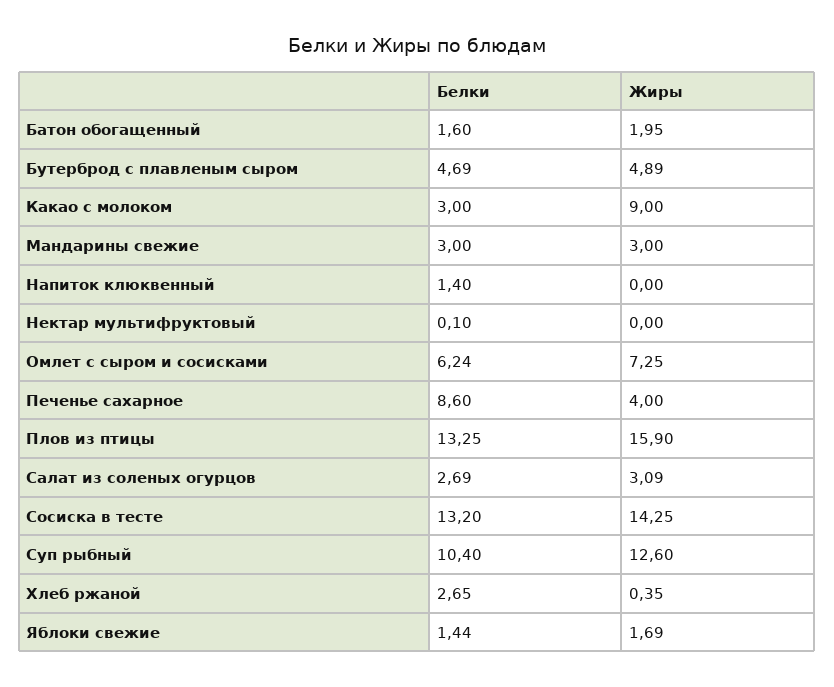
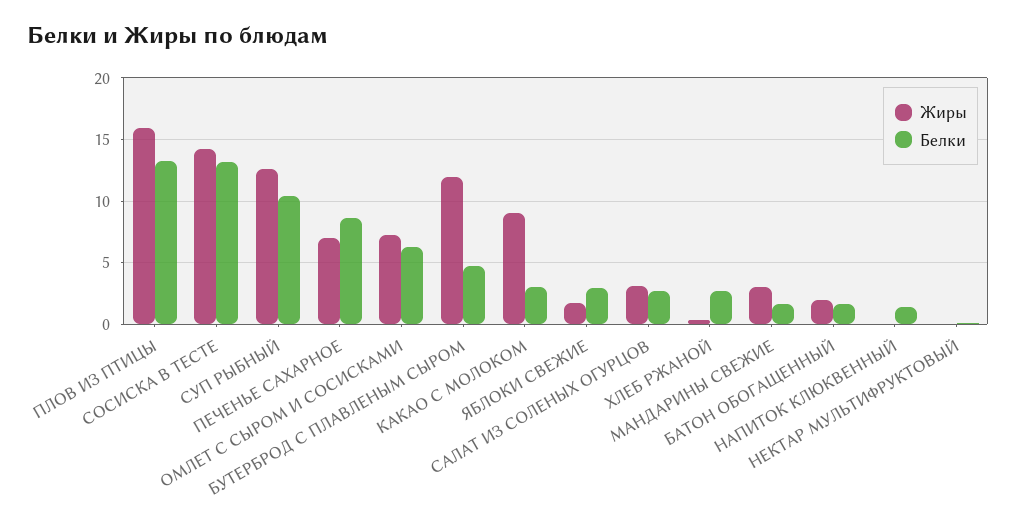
  {
    "Белки": {
      "Батон обогащенный": 1.6,
      "Бутерброд с плавленым сыром": 4.69,
      "Какао с молоком": 3,
-     "Мандарины свежие": 3,
+     "Мандарины свежие": 1.5,
      "Напиток клюквенный": 1.4,
      "Нектар мультифруктовый": 0.1,
      "Омлет с сыром и сосисками": 6.24,
      "Печенье сахарное": 8.6,
      "Плов из птицы": 13.25,
      "Салат из соленых огурцов": 2.69,
      "Сосиска в тесте": 13.2,
      "Суп рыбный": 10.4,
      "Хлеб ржаной": 2.65,
-     "Яблоки свежие": 1.44
+     "Яблоки свежие": 3
    },
    "Жиры": {
      "Батон обогащенный": 1.95,
-     "Бутерброд с плавленым сыром": 4.89,
+     "Бутерброд с плавленым сыром": 12,
      "Какао с молоком": 9,
      "Мандарины свежие": 3,
      "Напиток клюквенный": 0,
      "Нектар мультифруктовый": 0,
      "Омлет с сыром и сосисками": 7.25,
-     "Печенье сахарное": 4,
+     "Печенье сахарное": 7,
      "Плов из птицы": 15.9,
      "Салат из соленых огурцов": 3.09,
      "Сосиска в тесте": 14.25,
      "Суп рыбный": 12.6,
      "Хлеб ржаной": 0.35,
      "Яблоки свежие": 1.69
    }
  }

